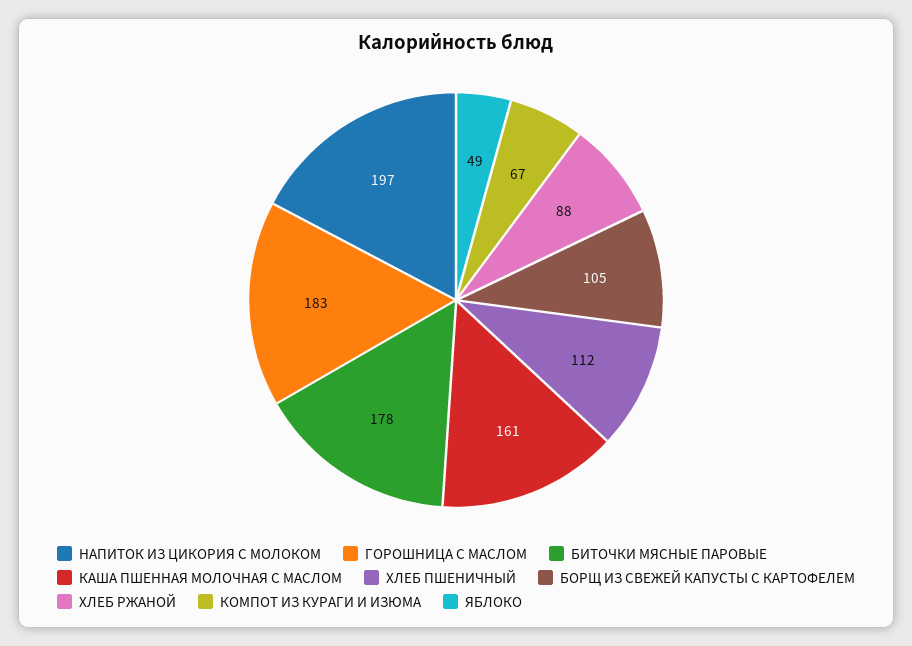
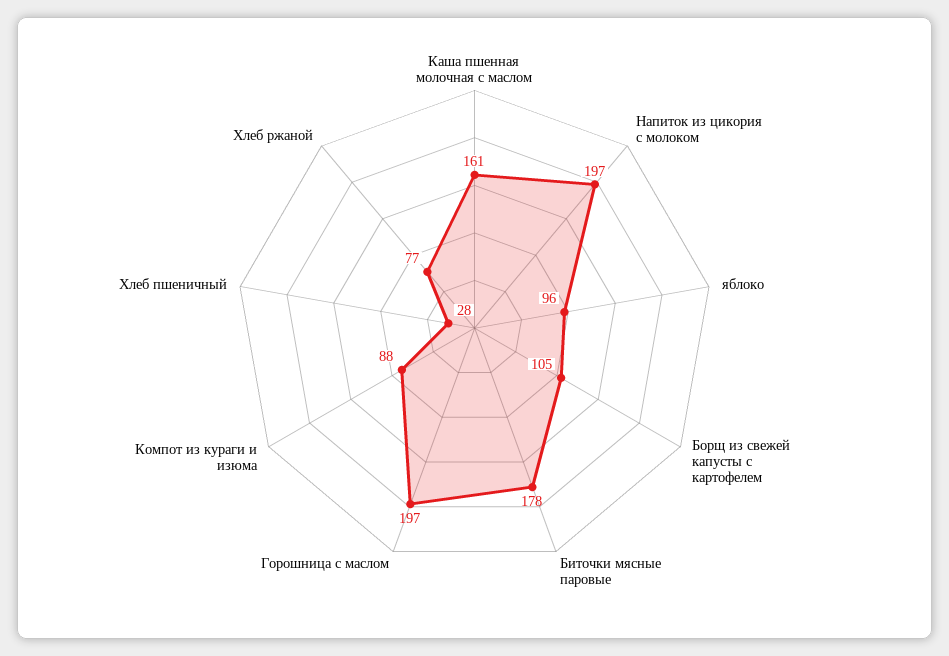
  {
    "НАПИТОК ИЗ ЦИКОРИЯ С МОЛОКОМ": 197,
-   "ГОРОШНИЦА С МАСЛОМ": 183,
+   "ГОРОШНИЦА С МАСЛОМ": 197,
    "БИТОЧКИ МЯСНЫЕ ПАРОВЫЕ": 178,
    "КАША ПШЕННАЯ МОЛОЧНАЯ С МАСЛОМ": 161,
-   "ХЛЕБ ПШЕНИЧНЫЙ": 112,
+   "ХЛЕБ ПШЕНИЧНЫЙ": 28,
    "БОРЩ ИЗ СВЕЖЕЙ КАПУСТЫ С КАРТОФЕЛЕМ": 105,
-   "ХЛЕБ РЖАНОЙ": 88,
+   "ХЛЕБ РЖАНОЙ": 77,
-   "КОМПОТ ИЗ КУРАГИ И ИЗЮМА": 67,
+   "КОМПОТ ИЗ КУРАГИ И ИЗЮМА": 88,
-   "ЯБЛОКО": 49
+   "ЯБЛОКО": 96
  }

